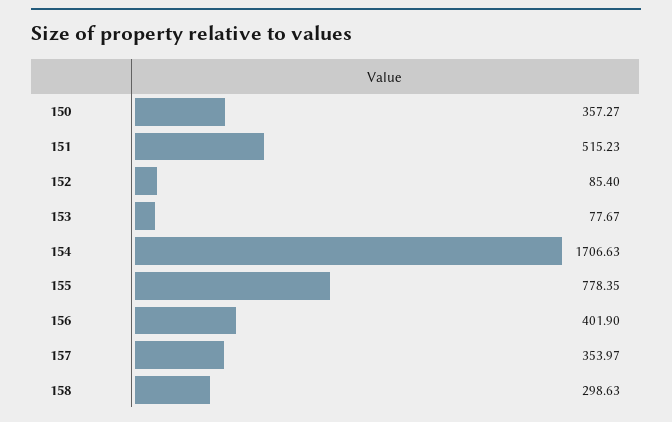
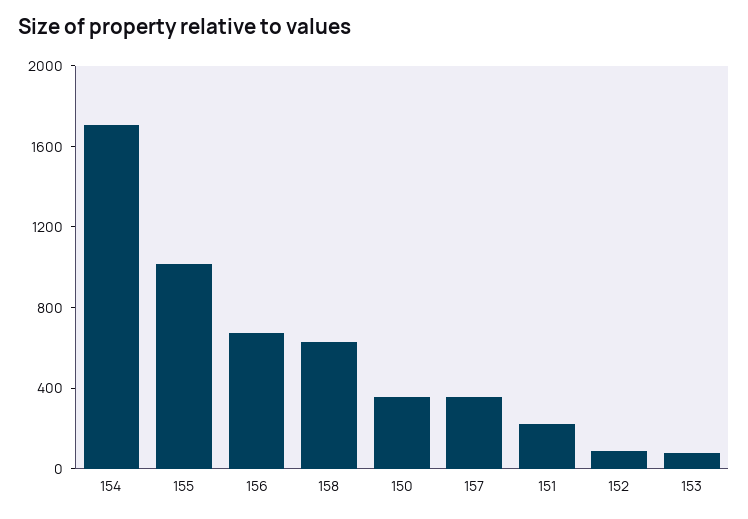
  {
    "150": 357.27,
-   "151": 515.23,
+   "151": 200,
    "152": 85.4,
    "153": 77.67,
    "154": 1706.63,
-   "155": 778.35,
+   "155": 1000,
-   "156": 401.9,
+   "156": 700,
    "157": 353.97,
-   "158": 298.63
+   "158": 600
  }

